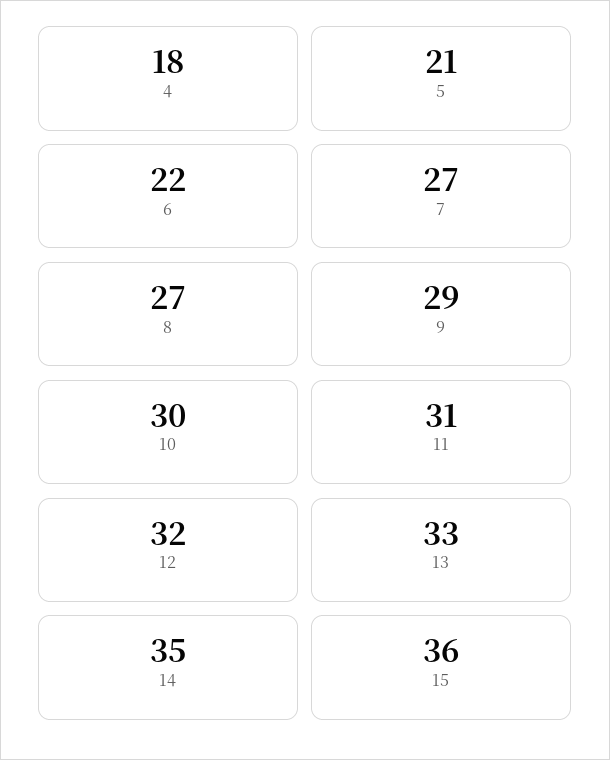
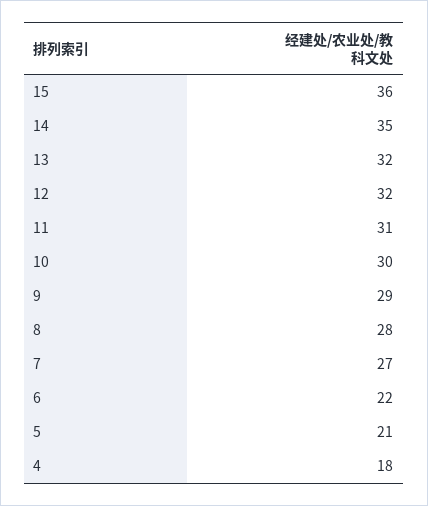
  {
    "4": 18,
    "5": 21,
    "6": 22,
    "7": 27,
-   "8": 27,
+   "8": 28,
    "9": 29,
    "10": 30,
    "11": 31,
    "12": 32,
-   "13": 33,
+   "13": 32,
    "14": 35,
    "15": 36
  }

